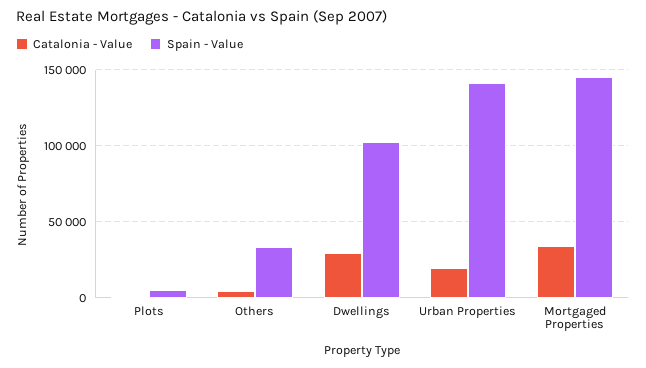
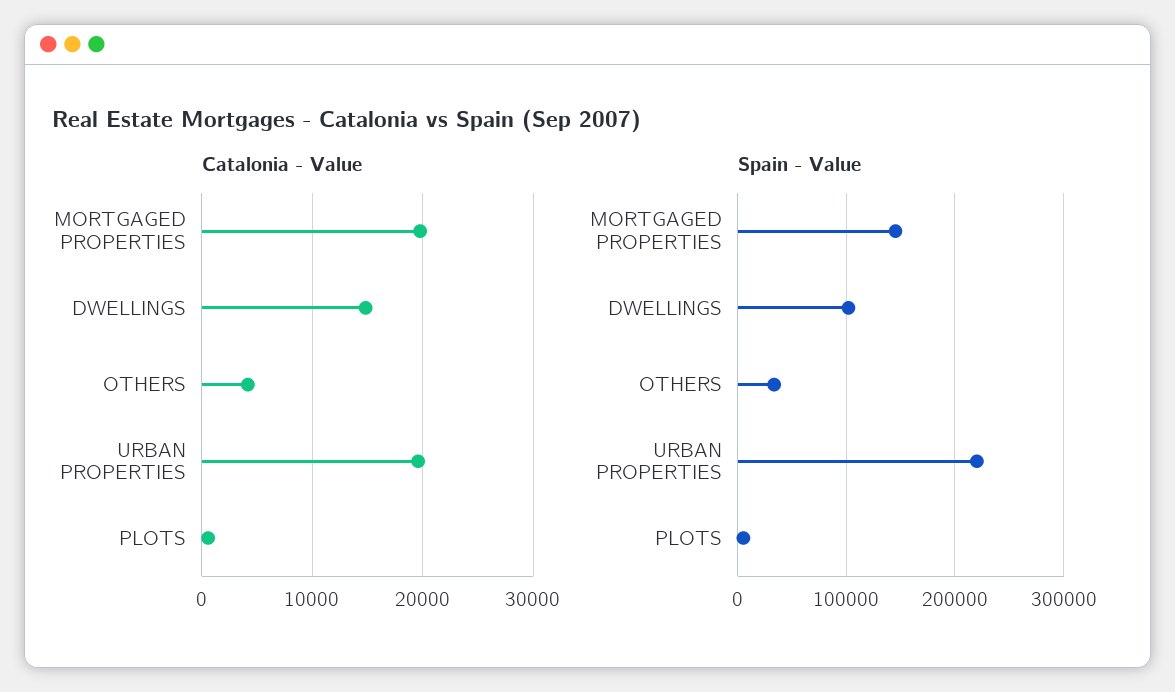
  {
    "Catalonia - Value": {
      "Plots": 1000,
      "Others": 4000,
-     "Dwellings": 30000,
+     "Dwellings": 15000,
      "Urban Properties": 20000,
-     "Mortgaged Properties": 35000
+     "Mortgaged Properties": 20000
    },
    "Spain - Value": {
      "Plots": 5000,
      "Others": 35000,
      "Dwellings": 100000,
-     "Urban Properties": 140000,
+     "Urban Properties": 220000,
      "Mortgaged Properties": 145000
    }
  }

